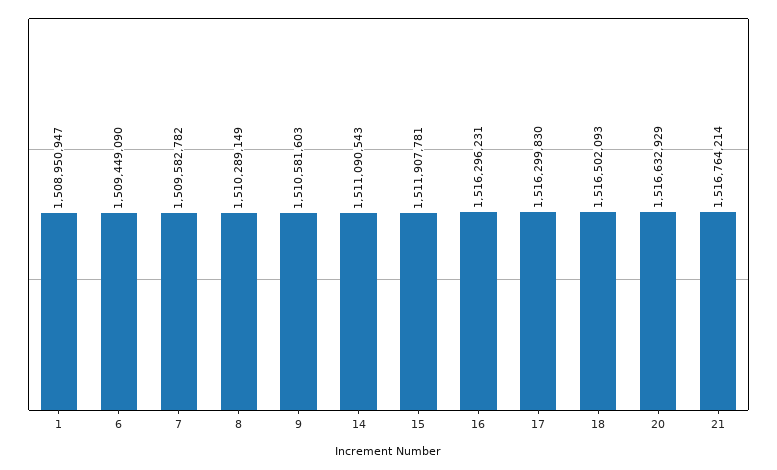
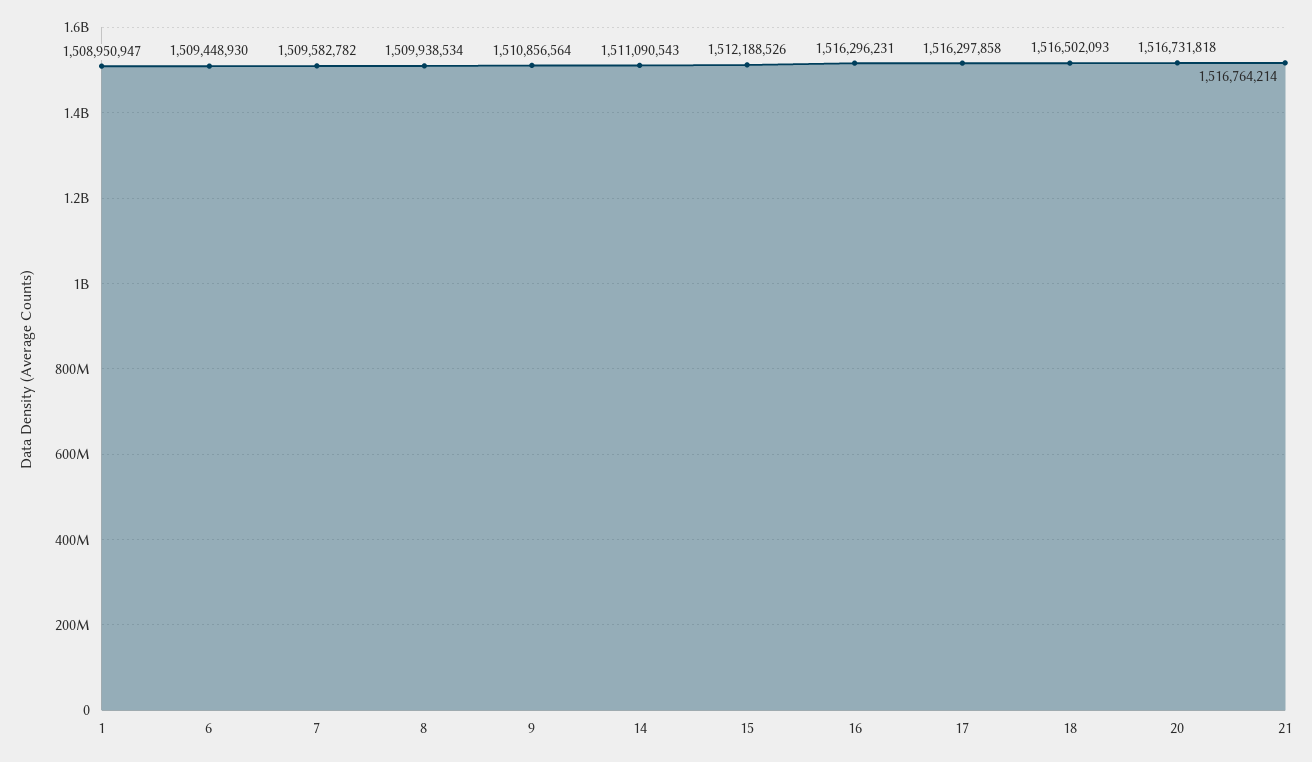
  {
    "1": 1508950947,
-   "6": 1509449090,
+   "6": 1509448930,
    "7": 1509582782,
-   "8": 1510289149,
+   "8": 1509938534,
-   "9": 1510581603,
+   "9": 1510856564,
    "14": 1511090543,
-   "15": 1511907781,
+   "15": 1512188526,
    "16": 1516296231,
-   "17": 1516299830,
+   "17": 1516297858,
    "18": 1516502093,
-   "20": 1516632929,
+   "20": 1516731818,
    "21": 1516764214
  }

